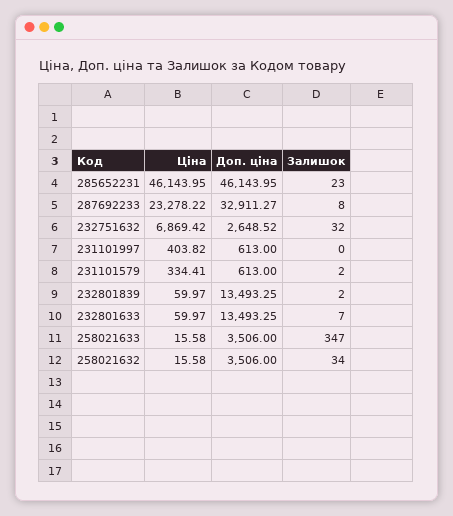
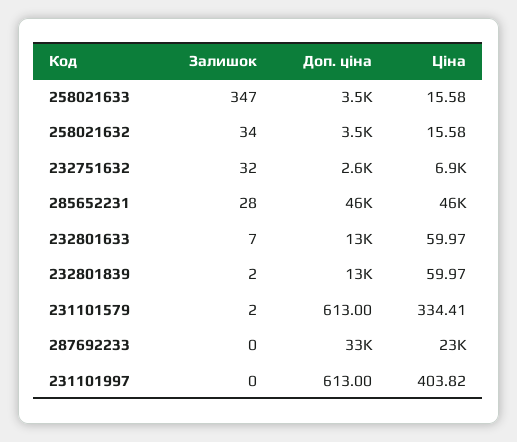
  {
    "Ціна": {
      "285652231": 46143.95,
      "287692233": 23278.22,
      "232751632": 6869.42,
      "231101997": 403.82,
      "231101579": 334.41,
      "232801839": 59.97,
      "232801633": 59.97,
      "258021633": 15.58,
      "258021632": 15.58
    },
    "Доп. ціна": {
      "285652231": 46143.95,
      "287692233": 32911.27,
      "232751632": 2648.52,
      "231101997": 613,
      "231101579": 613,
      "232801839": 13493.25,
      "232801633": 13493.25,
      "258021633": 3506,
      "258021632": 3506
    },
    "Залишок": {
-     "285652231": 23,
+     "285652231": 28,
-     "287692233": 8,
+     "287692233": 0,
      "232751632": 32,
      "231101997": 0,
      "231101579": 2,
      "232801839": 2,
      "232801633": 7,
      "258021633": 347,
      "258021632": 34
    }
  }

